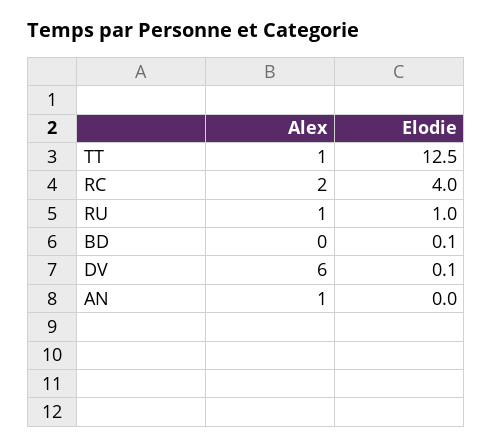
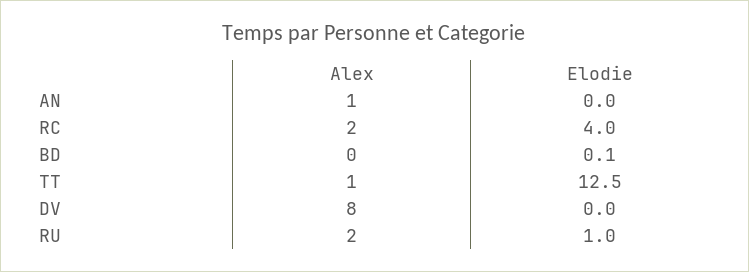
  {
    "Alex": {
      "TT": 1,
      "RC": 2,
-     "RU": 1,
+     "RU": 2,
      "BD": 0,
-     "DV": 6,
+     "DV": 8,
      "AN": 1
    },
    "Elodie": {
      "TT": 12.5,
      "RC": 4,
      "RU": 1,
      "BD": 0.1,
-     "DV": 0.1,
+     "DV": 0,
      "AN": 0
    }
  }

